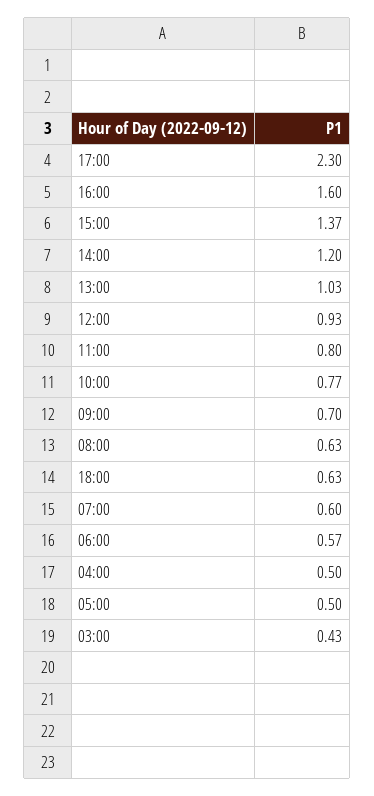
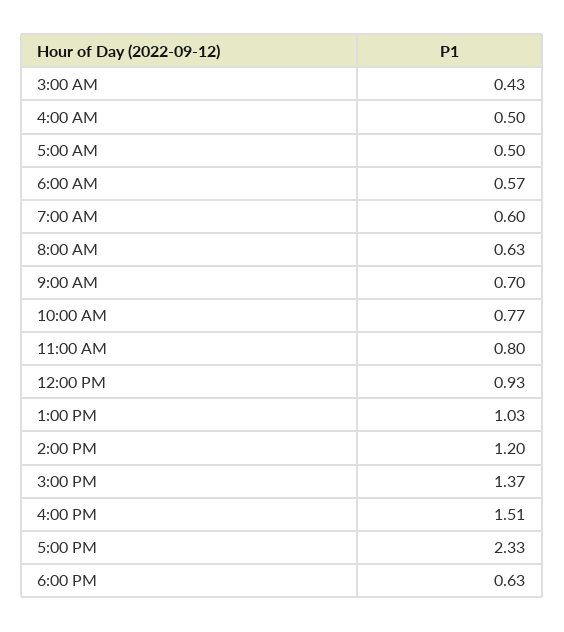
  {
-   "17:00": 2.3,
+   "17:00": 2.33,
-   "16:00": 1.6,
+   "16:00": 1.51,
    "15:00": 1.37,
    "14:00": 1.2,
    "13:00": 1.03,
    "12:00": 0.93,
    "11:00": 0.8,
    "10:00": 0.77,
    "09:00": 0.7,
    "08:00": 0.63,
    "18:00": 0.63,
    "07:00": 0.6,
    "06:00": 0.57,
    "04:00": 0.5,
    "05:00": 0.5,
    "03:00": 0.43
  }

